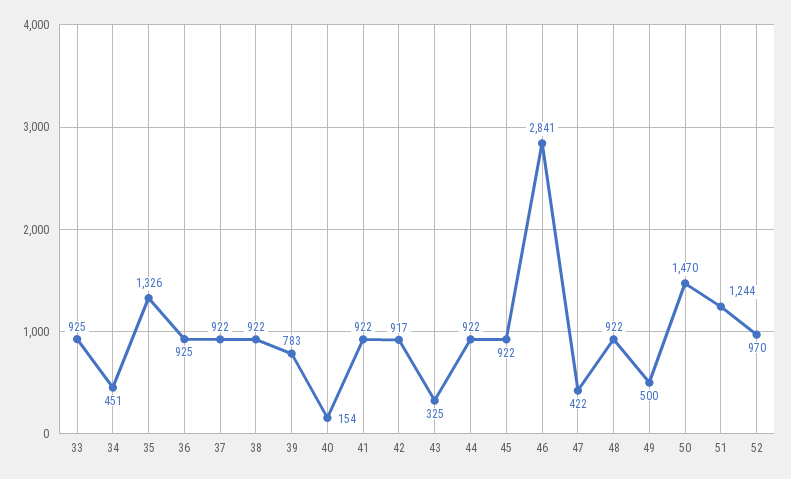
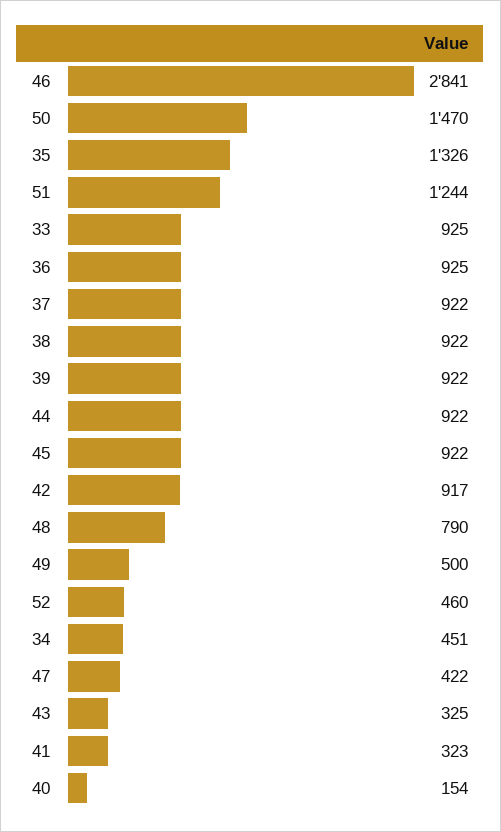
  {
    "33": 925,
    "34": 451,
    "35": 1326,
    "36": 925,
    "37": 922,
    "38": 922,
-   "39": 783,
+   "39": 922,
    "40": 154,
-   "41": 922,
+   "41": 323,
    "42": 917,
    "43": 325,
    "44": 922,
    "45": 922,
    "46": 2841,
    "47": 422,
-   "48": 922,
+   "48": 790,
    "49": 500,
    "50": 1470,
    "51": 1244,
-   "52": 970
+   "52": 460
  }

